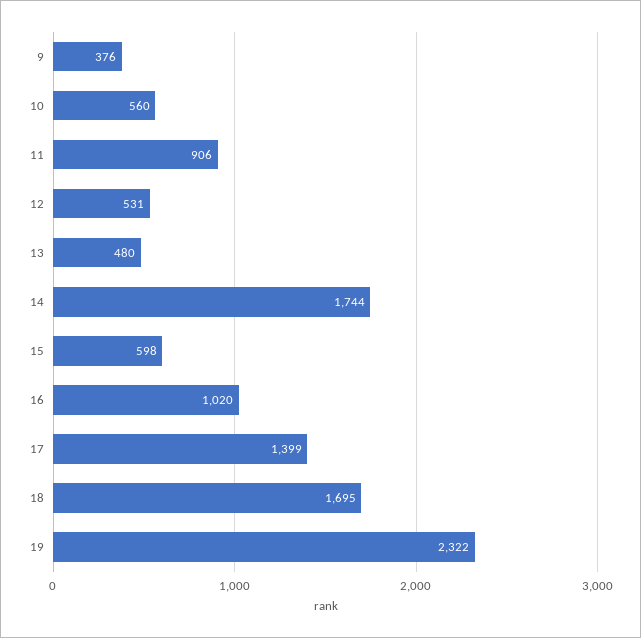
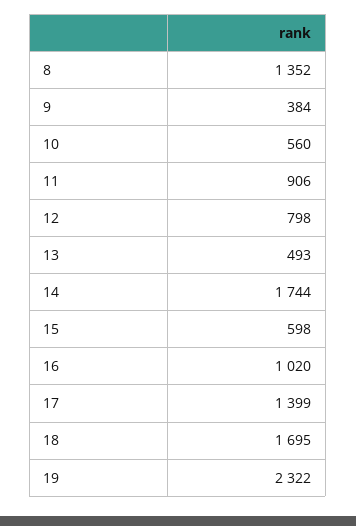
  {
-   "9": 376,
+   "9": 384,
    "10": 560,
    "11": 906,
-   "12": 531,
+   "12": 798,
-   "13": 480,
+   "13": 493,
    "14": 1744,
    "15": 598,
    "16": 1020,
    "17": 1399,
    "18": 1695,
-   "19": 2322
+   "19": 2322,
+   "8": 1352
  }

